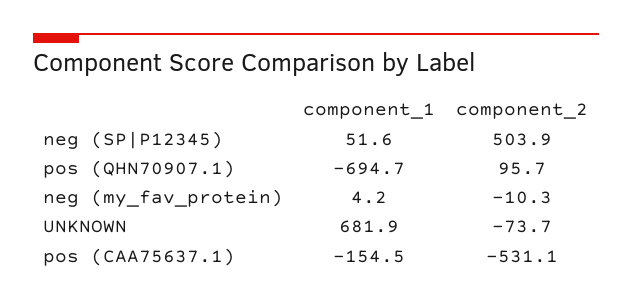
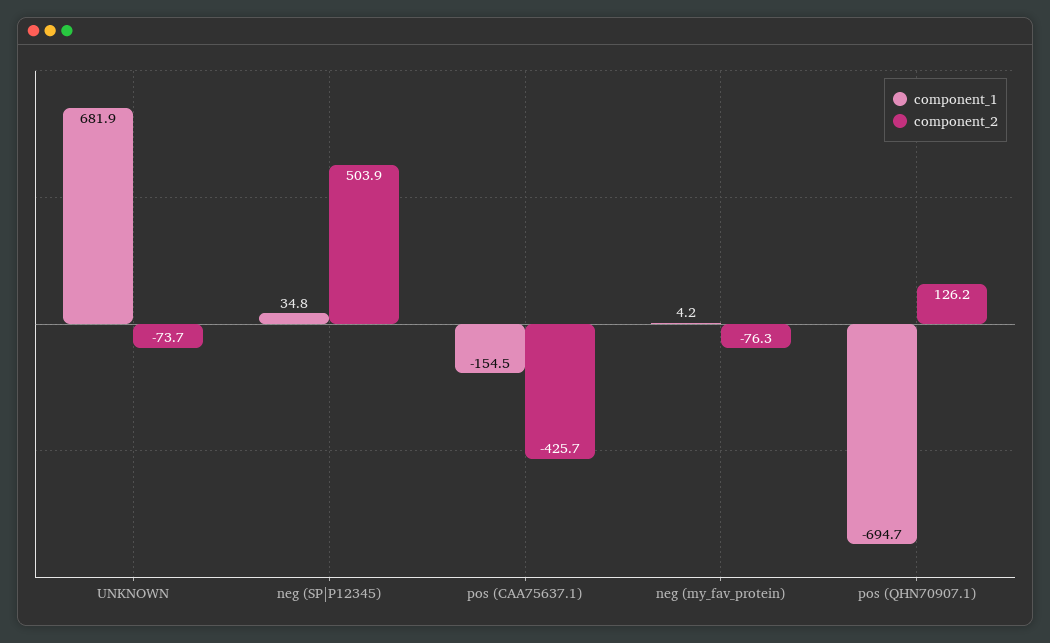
  {
    "component_1": {
-     "neg (SP|P12345)": 51.6,
+     "neg (SP|P12345)": 34.8,
      "pos (QHN70907.1)": -694.7,
      "neg (my_fav_protein)": 4.2,
      "UNKNOWN": 681.9,
      "pos (CAA75637.1)": -154.5
    },
    "component_2": {
      "neg (SP|P12345)": 503.9,
-     "pos (QHN70907.1)": 95.7,
+     "pos (QHN70907.1)": 126.2,
-     "neg (my_fav_protein)": -10.3,
+     "neg (my_fav_protein)": -76.3,
      "UNKNOWN": -73.7,
-     "pos (CAA75637.1)": -531.1
+     "pos (CAA75637.1)": -425.7
    }
  }

